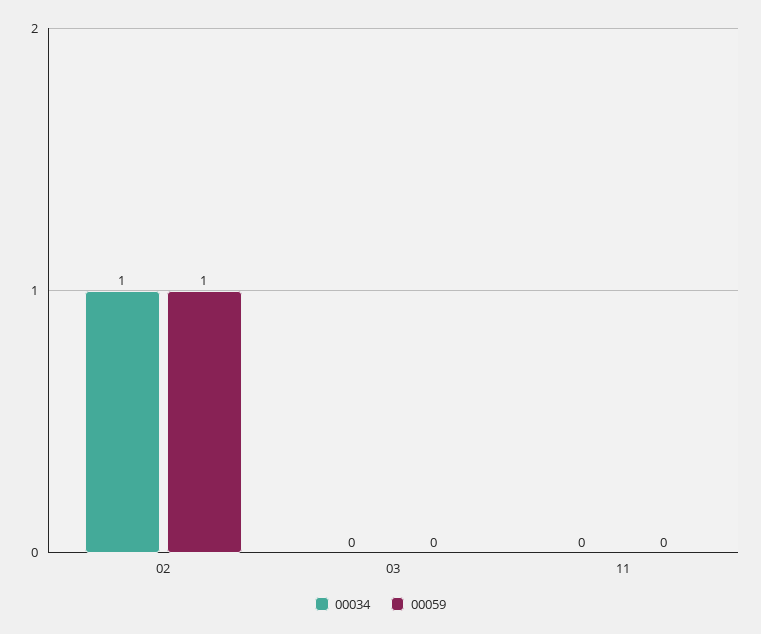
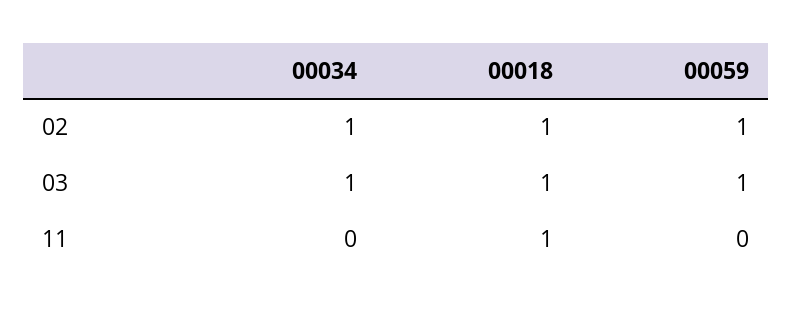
  {
    "00034": {
      "02": 1,
-     "03": 0,
+     "03": 1,
      "11": 0
    },
    "00059": {
      "02": 1,
-     "03": 0,
+     "03": 1,
      "11": 0
-   }
+   },
+   "00018": {
+     "02": 1,
+     "03": 1,
+     "11": 1
+   }
  }

